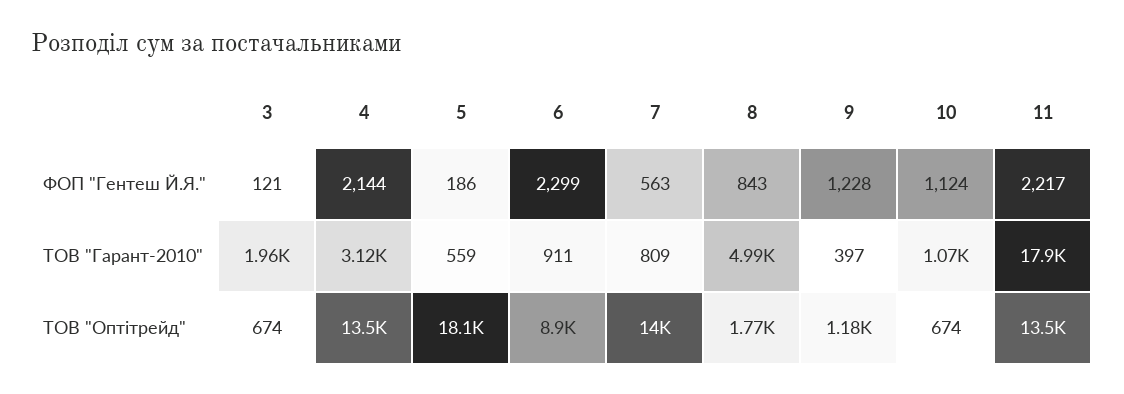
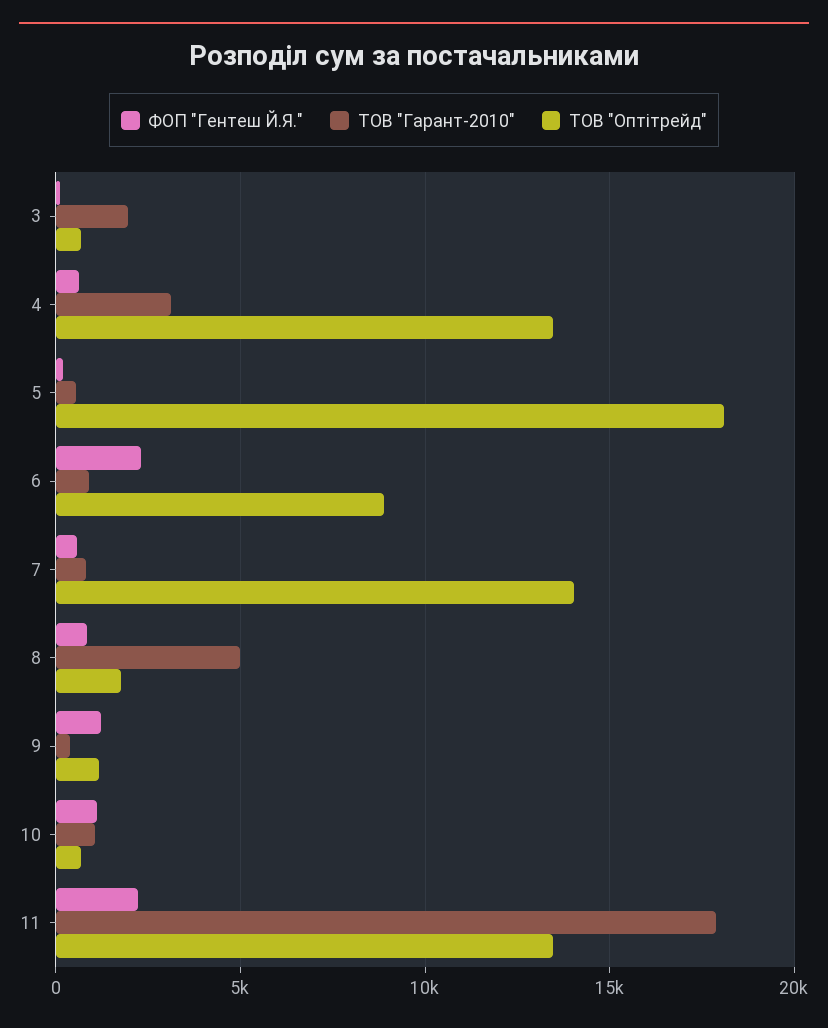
  {
    "ФОП \"Гентеш Й.Я.\"": {
      "3": 121,
-     "4": 2144,
+     "4": 500,
      "5": 186,
      "6": 2299,
      "7": 563,
      "8": 843,
      "9": 1228,
      "10": 1124,
      "11": 2217
    },
    "ТОВ \"Гарант-2010\"": {
      "3": 1960,
      "4": 3120,
      "5": 559,
      "6": 911,
      "7": 809,
      "8": 4990,
      "9": 397,
      "10": 1070,
      "11": 17900
    },
    "ТОВ \"Оптітрейд\"": {
      "3": 674,
      "4": 13500,
      "5": 18100,
      "6": 8900,
      "7": 14000,
      "8": 1770,
      "9": 1180,
      "10": 674,
      "11": 13500
    }
  }

